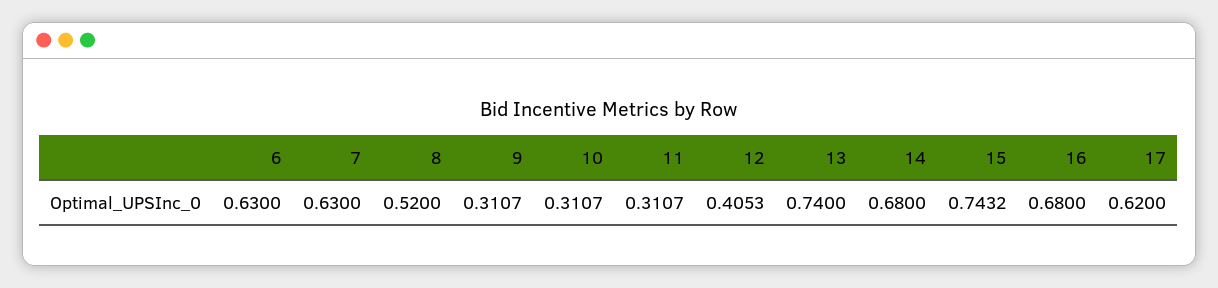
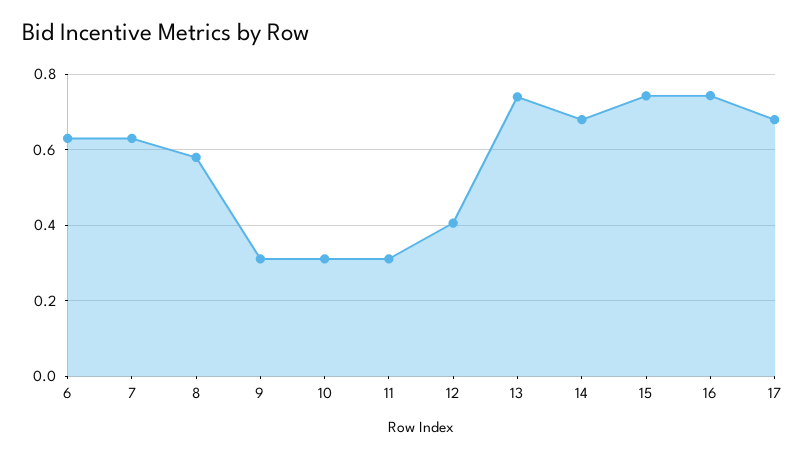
  {
    "6": 0.63,
    "7": 0.63,
-   "8": 0.52,
+   "8": 0.58,
    "9": 0.3107,
    "10": 0.3107,
    "11": 0.3107,
    "12": 0.4053,
    "13": 0.74,
    "14": 0.68,
    "15": 0.7432,
-   "16": 0.68,
+   "16": 0.74,
-   "17": 0.62
+   "17": 0.68
  }

